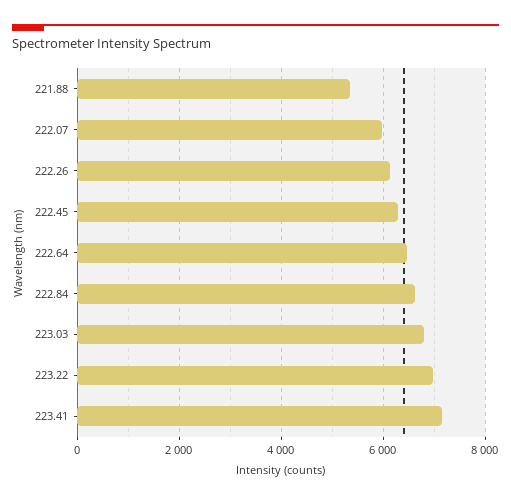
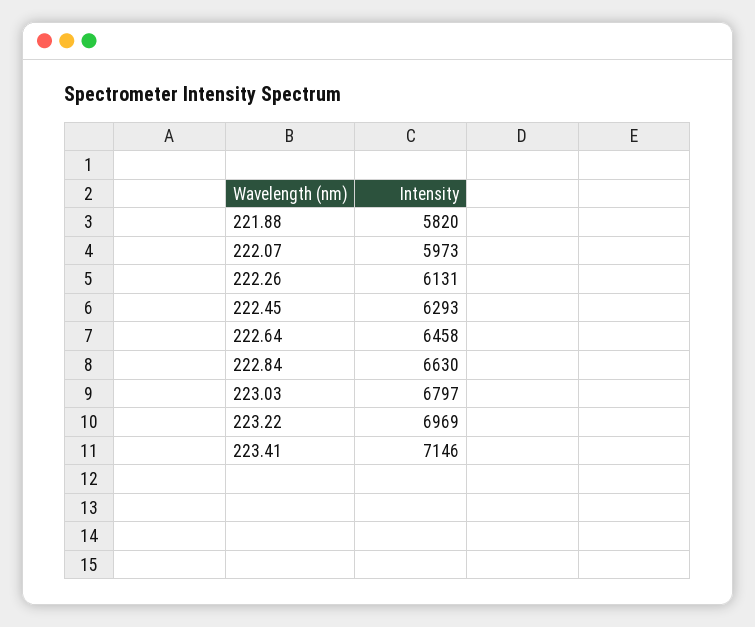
  {
-   "221.88": 5400,
+   "221.88": 5820,
    "222.07": 5973,
    "222.26": 6131,
    "222.45": 6293,
    "222.64": 6458,
    "222.84": 6630,
    "223.03": 6797,
    "223.22": 6969,
    "223.41": 7146
  }

